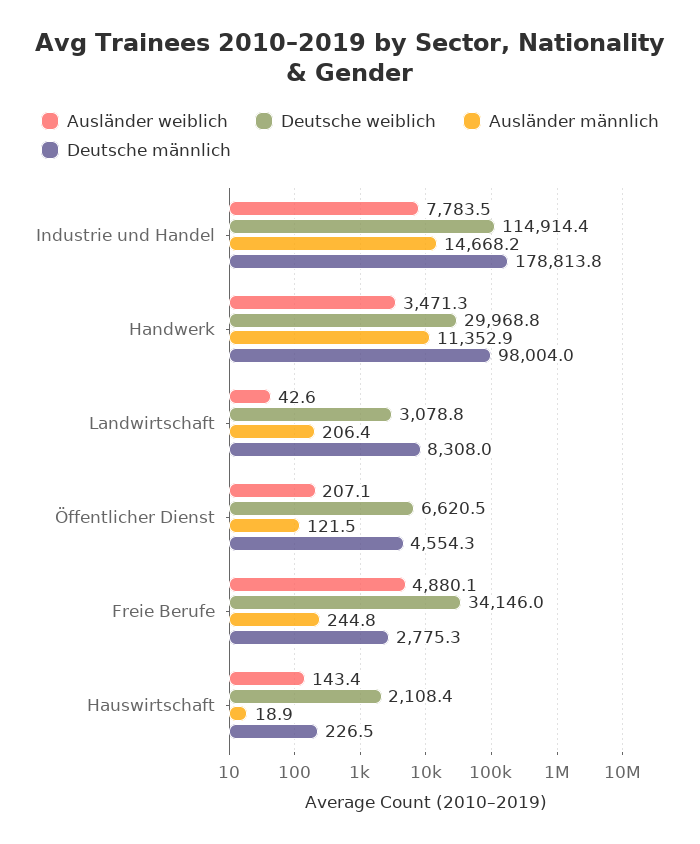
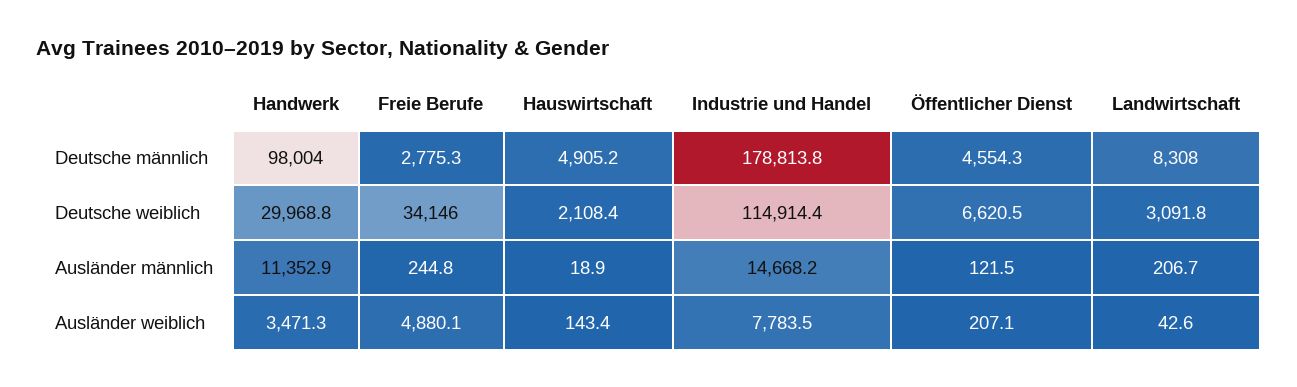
  {
    "Ausländer weiblich": {
      "Industrie und Handel": 7783.5,
      "Handwerk": 3471.3,
      "Landwirtschaft": 42.6,
      "Öffentlicher Dienst": 207.1,
      "Freie Berufe": 4880.1,
      "Hauswirtschaft": 143.4
    },
    "Deutsche weiblich": {
      "Industrie und Handel": 114914.4,
      "Handwerk": 29968.8,
-     "Landwirtschaft": 3078.8,
+     "Landwirtschaft": 3091.8,
      "Öffentlicher Dienst": 6620.5,
      "Freie Berufe": 34146,
      "Hauswirtschaft": 2108.4
    },
    "Ausländer männlich": {
      "Industrie und Handel": 14668.2,
      "Handwerk": 11352.9,
-     "Landwirtschaft": 206.4,
+     "Landwirtschaft": 206.7,
      "Öffentlicher Dienst": 121.5,
      "Freie Berufe": 244.8,
      "Hauswirtschaft": 18.9
    },
    "Deutsche männlich": {
      "Industrie und Handel": 178813.8,
      "Handwerk": 98004,
      "Landwirtschaft": 8308,
      "Öffentlicher Dienst": 4554.3,
      "Freie Berufe": 2775.3,
-     "Hauswirtschaft": 226.5
+     "Hauswirtschaft": 4905.2
    }
  }

